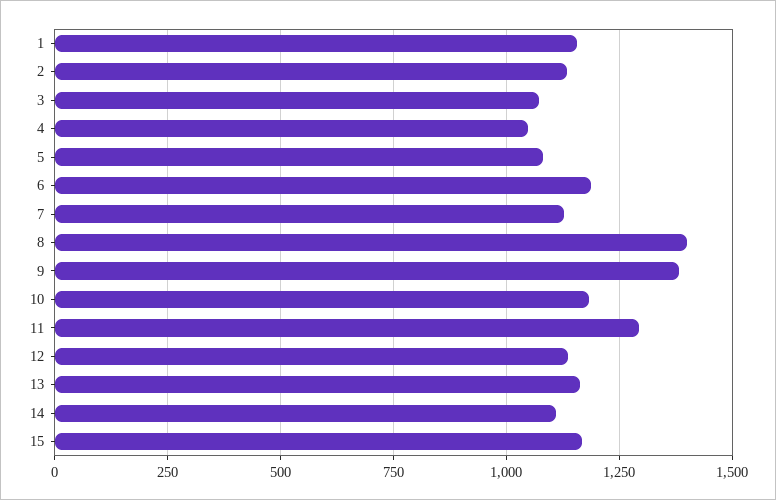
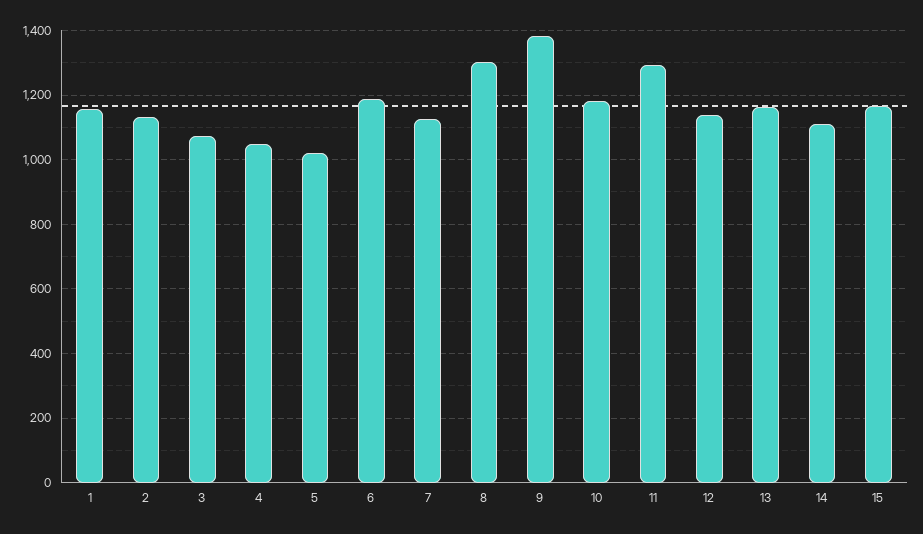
  {
    "1": 1160,
    "2": 1140,
    "3": 1080,
    "4": 1040,
-   "5": 1075,
+   "5": 1020,
    "6": 1180,
    "7": 1120,
-   "8": 1400,
+   "8": 1300,
    "9": 1380,
    "10": 1180,
    "11": 1300,
    "12": 1140,
    "13": 1160,
    "14": 1120,
    "15": 1160
  }

